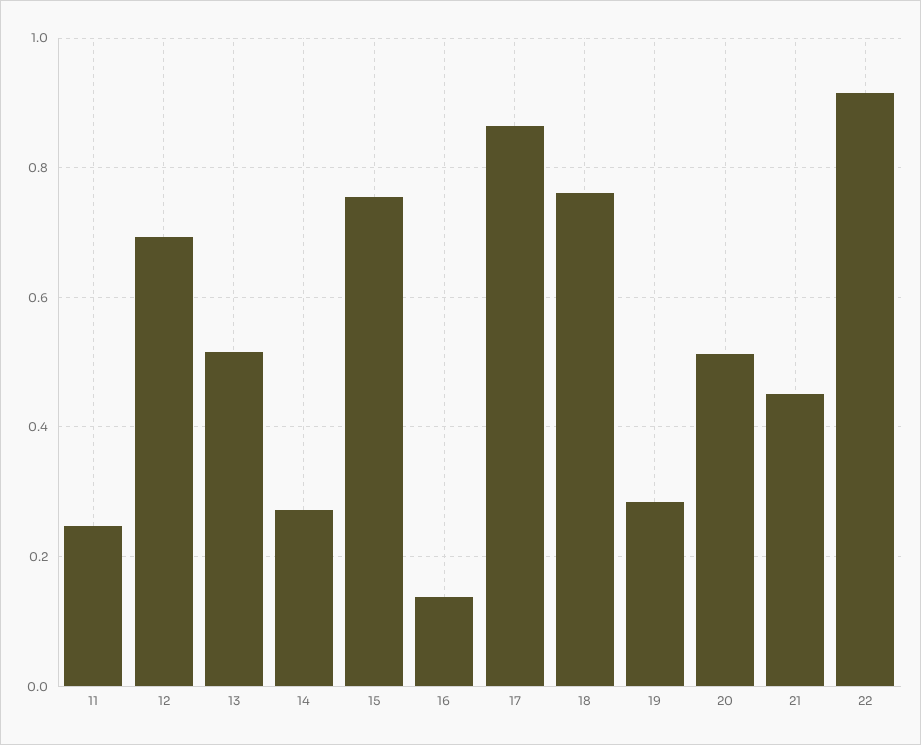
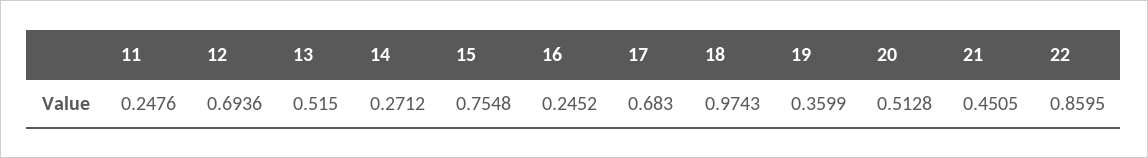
  {
    "11": 0.2476,
    "12": 0.6936,
    "13": 0.515,
    "14": 0.2712,
    "15": 0.7548,
-   "16": 0.14,
+   "16": 0.2452,
-   "17": 0.86,
+   "17": 0.683,
-   "18": 0.76,
+   "18": 0.9743,
-   "19": 0.28,
+   "19": 0.3599,
    "20": 0.5128,
    "21": 0.4505,
-   "22": 0.92
+   "22": 0.8595
  }

